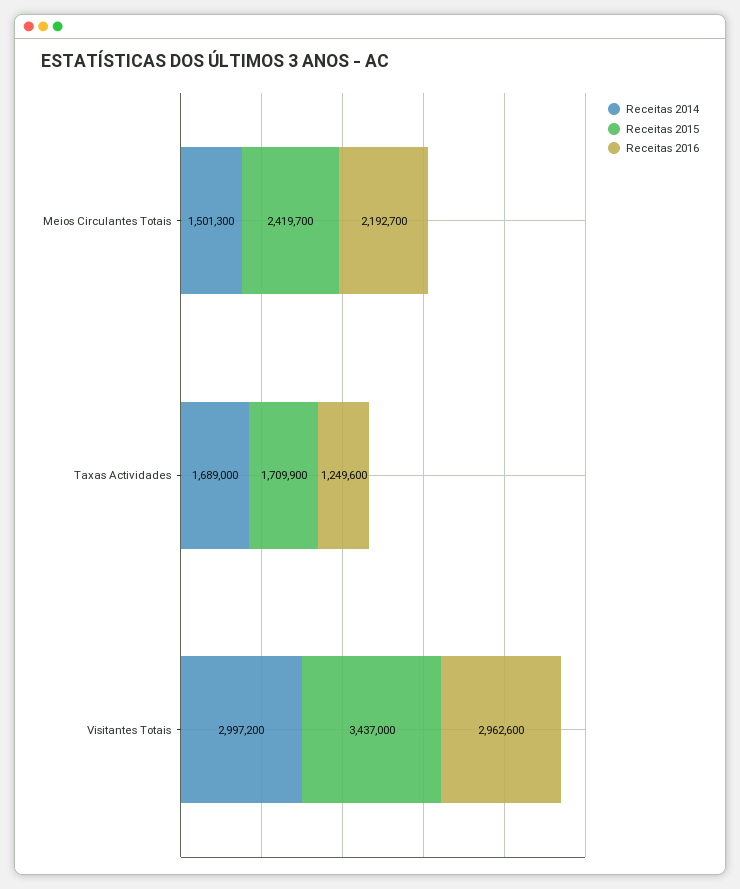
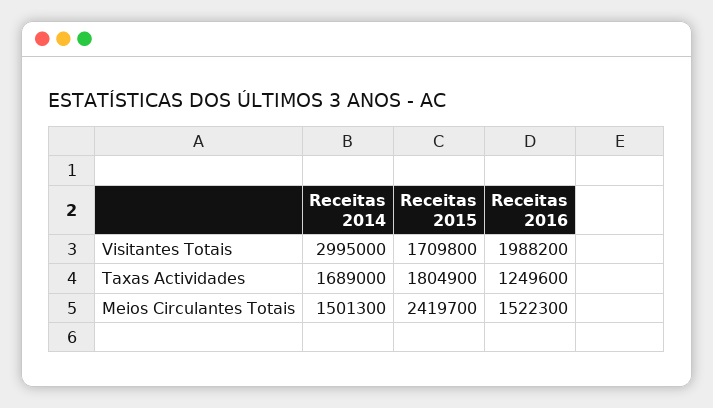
  {
    "Receitas 2014": {
      "Meios Circulantes Totais": 1501300,
      "Taxas Actividades": 1689000,
-     "Visitantes Totais": 2997200
+     "Visitantes Totais": 2995000
    },
    "Receitas 2015": {
      "Meios Circulantes Totais": 2419700,
-     "Taxas Actividades": 1709900,
+     "Taxas Actividades": 1804900,
-     "Visitantes Totais": 3437000
+     "Visitantes Totais": 1709800
    },
    "Receitas 2016": {
-     "Meios Circulantes Totais": 2192700,
+     "Meios Circulantes Totais": 1522300,
      "Taxas Actividades": 1249600,
-     "Visitantes Totais": 2962600
+     "Visitantes Totais": 1988200
    }
  }

